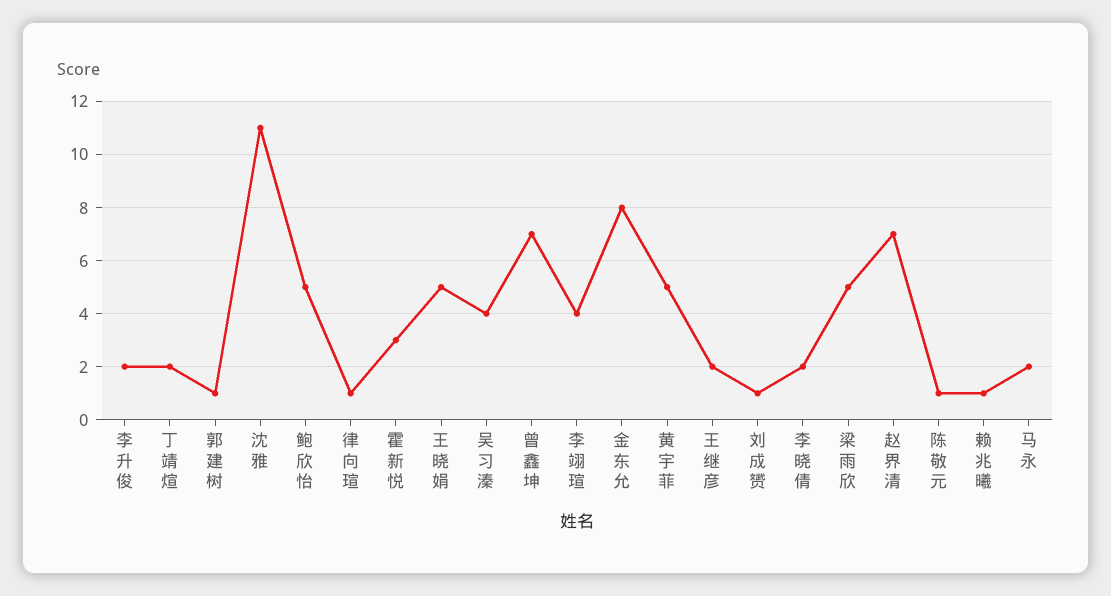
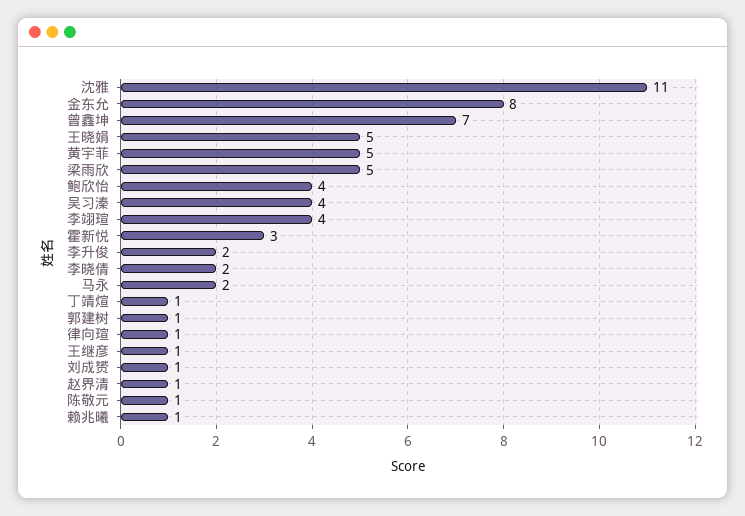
  {
    "李升俊": 2,
-   "丁靖煊": 2,
+   "丁靖煊": 1,
    "郭建树": 1,
    "沈雅": 11,
-   "鲍欣怡": 5,
+   "鲍欣怡": 4,
    "律向瑄": 1,
    "霍新悦": 3,
    "王晓娟": 5,
    "吴习溱": 4,
    "曾鑫坤": 7,
    "李翊瑄": 4,
    "金东允": 8,
    "黄宇菲": 5,
-   "王继彦": 2,
+   "王继彦": 1,
    "刘成赟": 1,
    "李晓倩": 2,
    "梁雨欣": 5,
-   "赵界清": 7,
+   "赵界清": 1,
    "陈敬元": 1,
    "赖兆曦": 1,
    "马永": 2
  }

